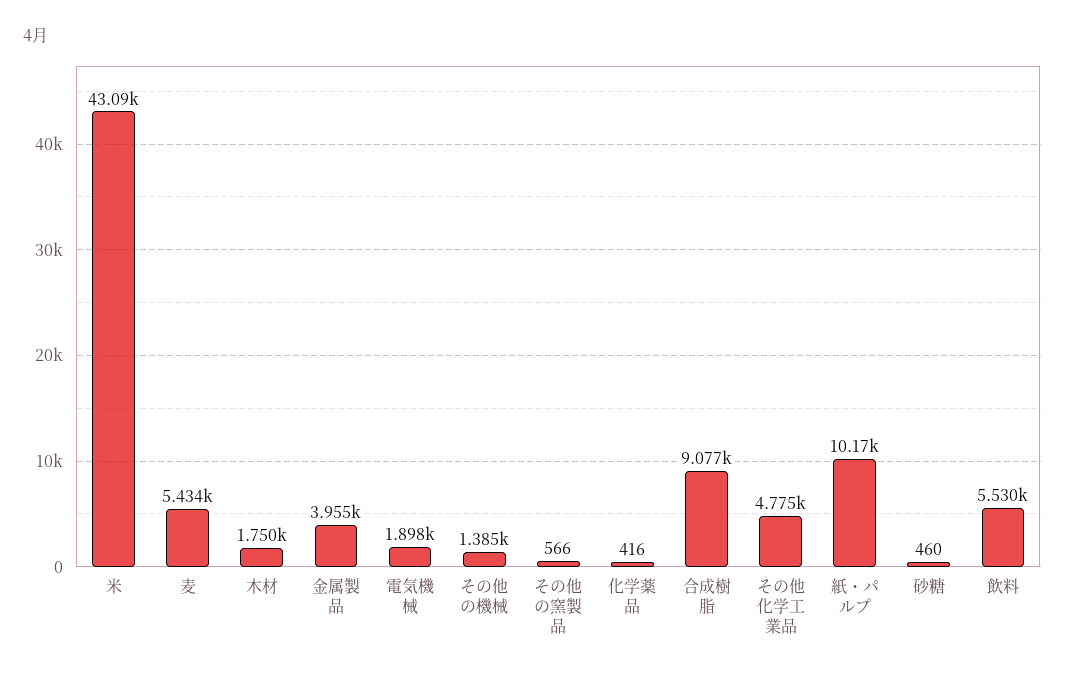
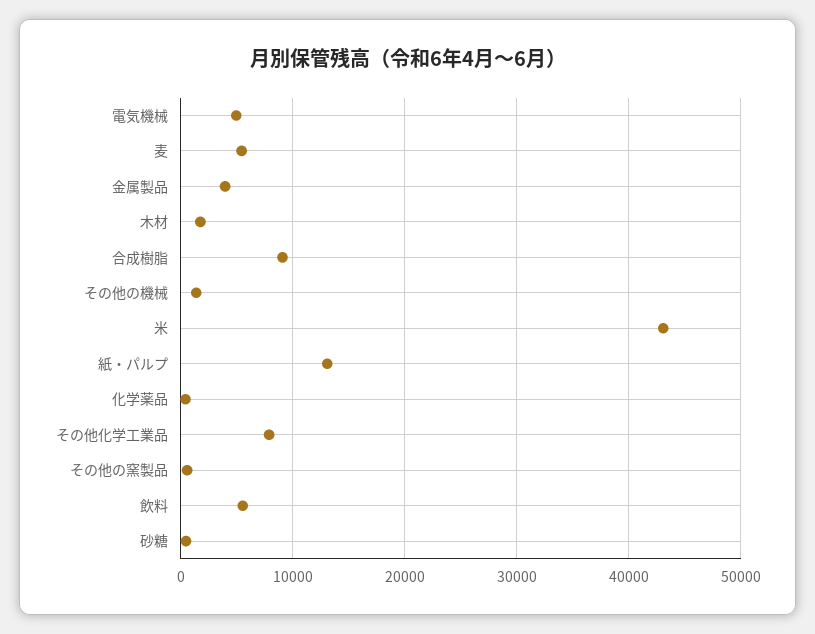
  {
    "米": 43090,
    "麦": 5434,
    "木材": 1750,
    "金属製品": 3955,
-   "電気機械": 1898,
+   "電気機械": 5000,
    "その他の機械": 1385,
    "その他の窯製品": 566,
    "化学薬品": 416,
    "合成樹脂": 9077,
-   "その他化学工業品": 4775,
+   "その他化学工業品": 8000,
-   "紙・パルプ": 10170,
+   "紙・パルプ": 13000,
    "砂糖": 460,
    "飲料": 5530
  }

